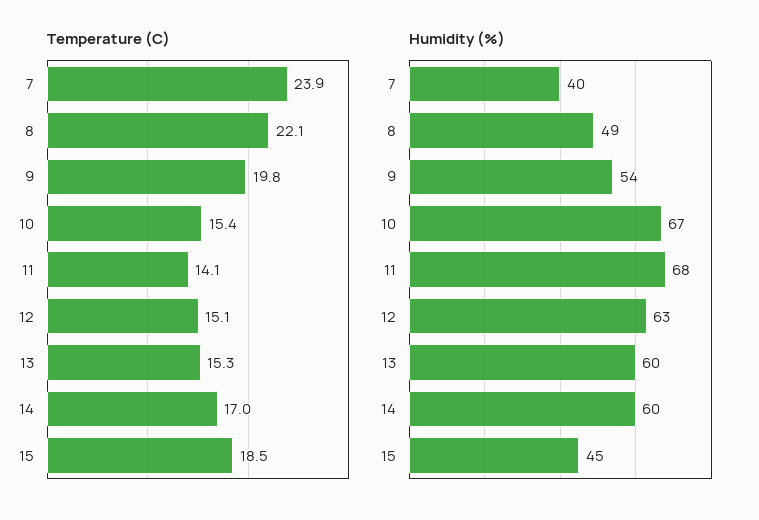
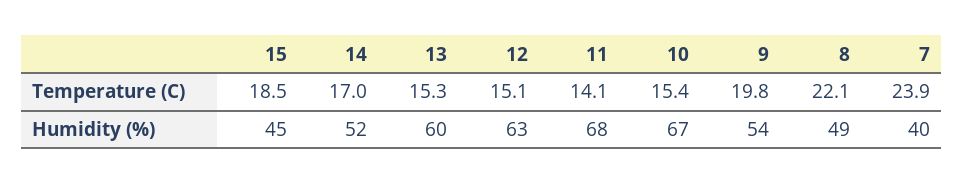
  {
    "Temperature (C)": {
      "7": 23.9,
      "8": 22.1,
      "9": 19.8,
      "10": 15.4,
      "11": 14.1,
      "12": 15.1,
      "13": 15.3,
      "14": 17,
      "15": 18.5
    },
    "Humidity (%)": {
      "7": 40,
      "8": 49,
      "9": 54,
      "10": 67,
      "11": 68,
      "12": 63,
      "13": 60,
-     "14": 60,
+     "14": 52,
      "15": 45
    }
  }

